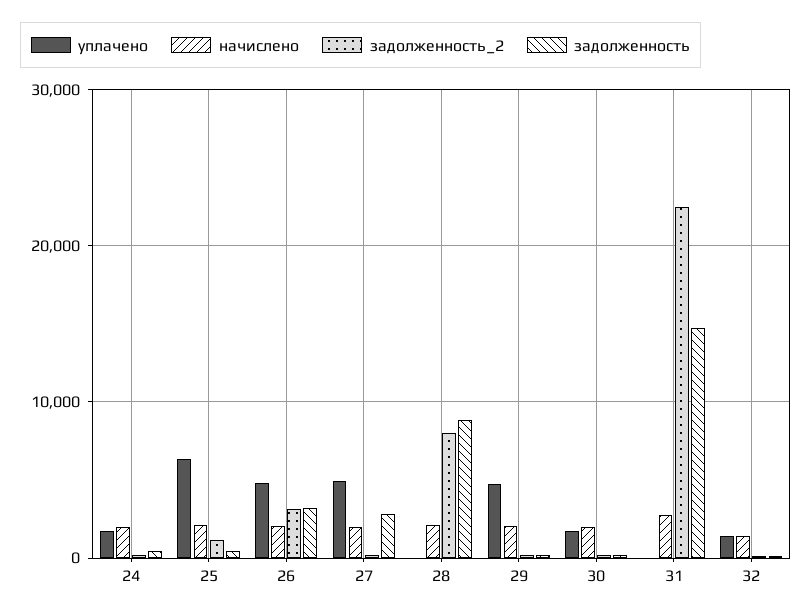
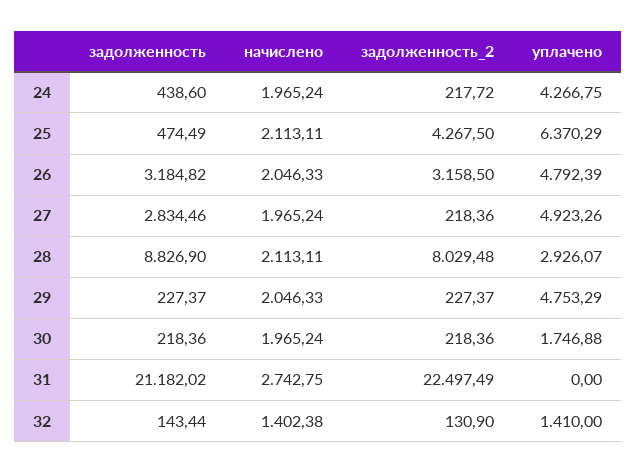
  {
    "уплачено": {
-     "24": 2000,
+     "24": 4266.75,
      "25": 6370.29,
      "26": 4792.39,
      "27": 4923.26,
-     "28": 0,
+     "28": 2926.07,
      "29": 4753.29,
      "30": 1746.88,
      "31": 0,
      "32": 1410
    },
    "начислено": {
      "24": 1965.24,
      "25": 2113.11,
      "26": 2046.33,
      "27": 1965.24,
      "28": 2113.11,
      "29": 2046.33,
      "30": 1965.24,
      "31": 2742.75,
      "32": 1402.38
    },
    "задолженность_2": {
      "24": 217.72,
-     "25": 1000,
+     "25": 4267.5,
      "26": 3158.5,
      "27": 218.36,
      "28": 8029.48,
      "29": 227.37,
      "30": 218.36,
      "31": 22497.49,
      "32": 130.9
    },
    "задолженность": {
      "24": 438.6,
      "25": 474.49,
      "26": 3184.82,
      "27": 2834.46,
      "28": 8826.9,
      "29": 227.37,
      "30": 218.36,
-     "31": 15000,
+     "31": 21182.02,
      "32": 143.44
    }
  }

